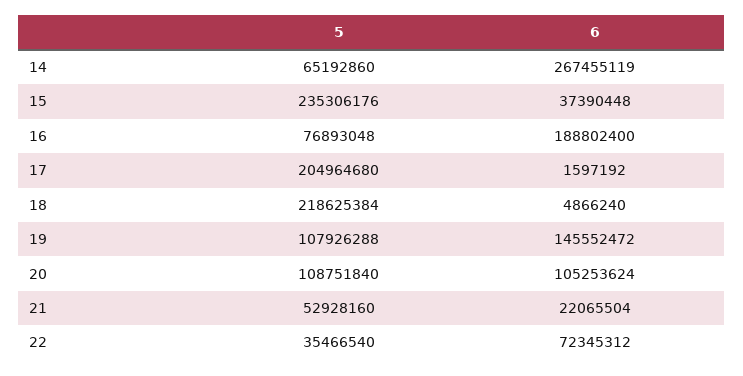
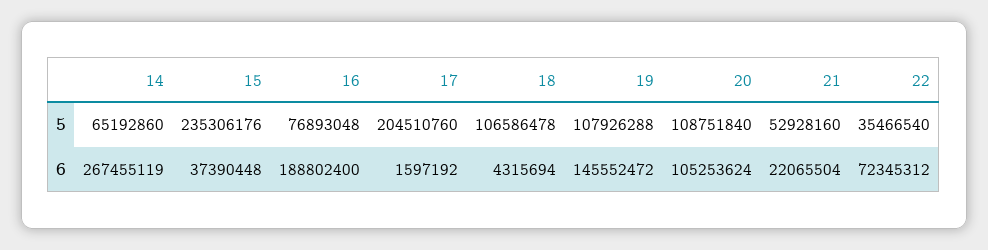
  {
    "5": {
      "14": 65192860,
      "15": 235306176,
      "16": 76893048,
-     "17": 204964680,
+     "17": 204510760,
-     "18": 218625384,
+     "18": 106586478,
      "19": 107926288,
      "20": 108751840,
      "21": 52928160,
      "22": 35466540
    },
    "6": {
      "14": 267455119,
      "15": 37390448,
      "16": 188802400,
      "17": 1597192,
-     "18": 4866240,
+     "18": 4315694,
      "19": 145552472,
      "20": 105253624,
      "21": 22065504,
      "22": 72345312
    }
  }

